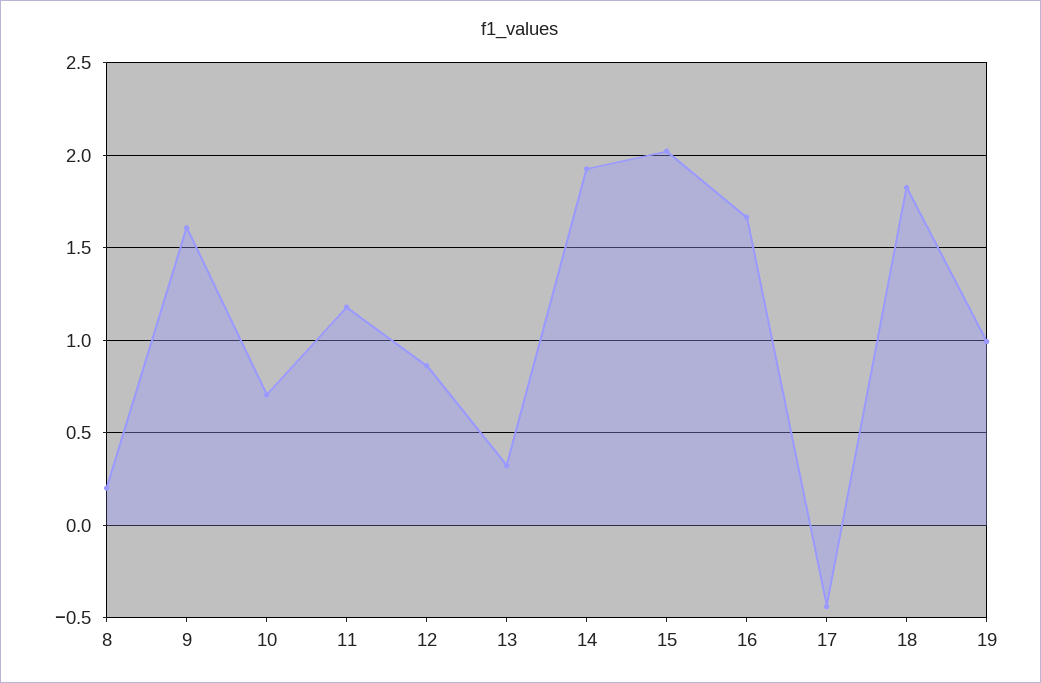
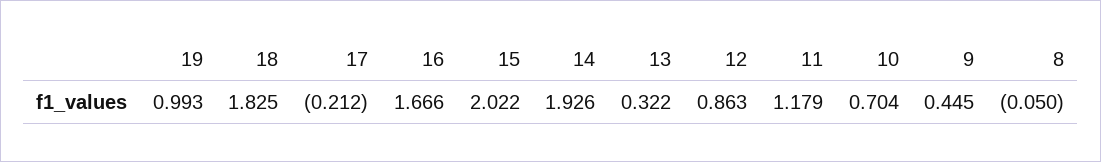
  {
-   "8": 0.2,
+   "8": -0.05,
-   "9": 1.6,
+   "9": 0.445,
    "10": 0.704,
    "11": 1.179,
    "12": 0.863,
    "13": 0.322,
    "14": 1.926,
    "15": 2.022,
    "16": 1.666,
-   "17": -0.45,
+   "17": -0.212,
    "18": 1.825,
    "19": 0.993
  }

